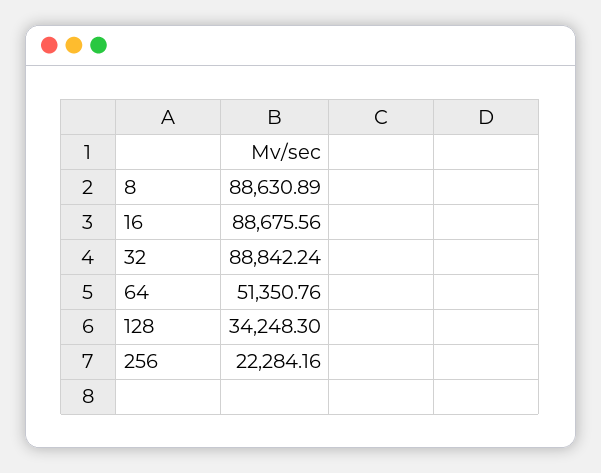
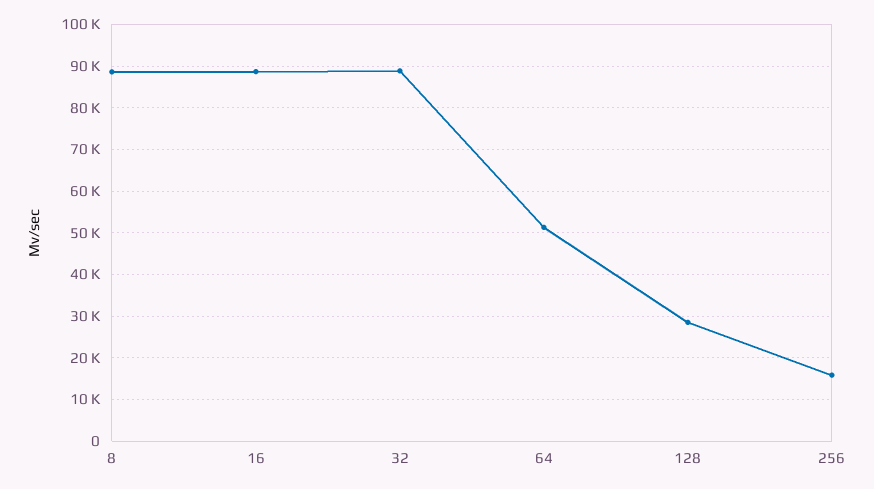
  {
    "8": 88630.89,
    "16": 88675.56,
    "32": 88842.24,
    "64": 51350.76,
-   "128": 34248.3,
+   "128": 28000,
-   "256": 22284.16
+   "256": 16000
  }

